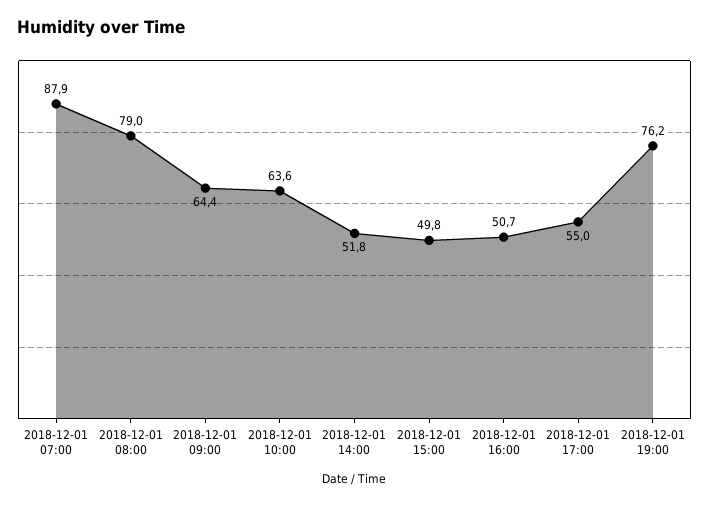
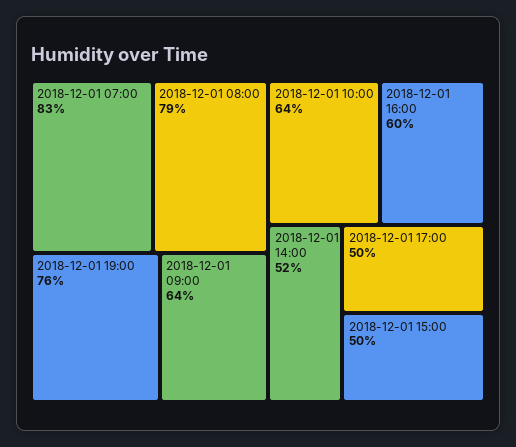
  {
-   "2018-12-01 07:00": 87.9,
+   "2018-12-01 07:00": 83,
    "2018-12-01 08:00": 79,
    "2018-12-01 09:00": 64.4,
    "2018-12-01 10:00": 63.6,
    "2018-12-01 14:00": 51.8,
    "2018-12-01 15:00": 49.8,
-   "2018-12-01 16:00": 50.7,
+   "2018-12-01 16:00": 60,
-   "2018-12-01 17:00": 55,
+   "2018-12-01 17:00": 50,
    "2018-12-01 19:00": 76.2
  }

